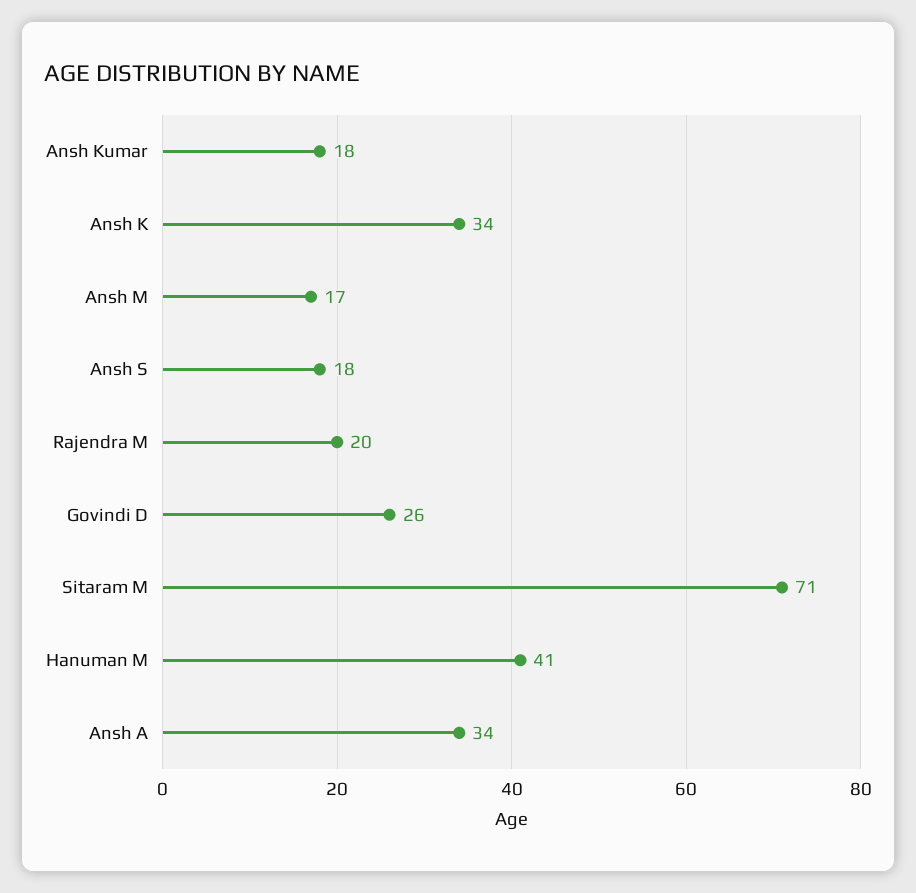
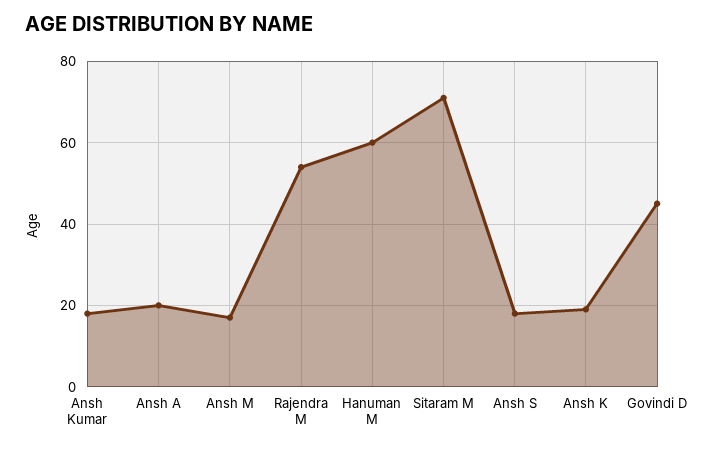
  {
    "Ansh Kumar": 18,
-   "Ansh K": 34,
+   "Ansh K": 20,
    "Ansh M": 17,
    "Ansh S": 18,
-   "Rajendra M": 20,
+   "Rajendra M": 55,
-   "Govindi D": 26,
+   "Govindi D": 45,
    "Sitaram M": 71,
-   "Hanuman M": 41,
+   "Hanuman M": 60,
-   "Ansh A": 34
+   "Ansh A": 20
  }

